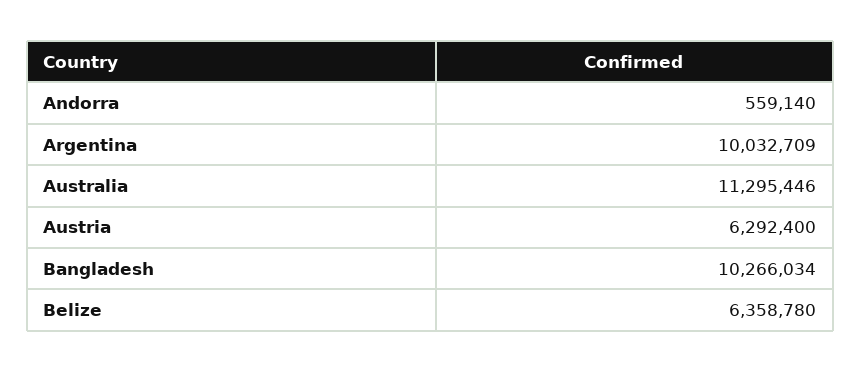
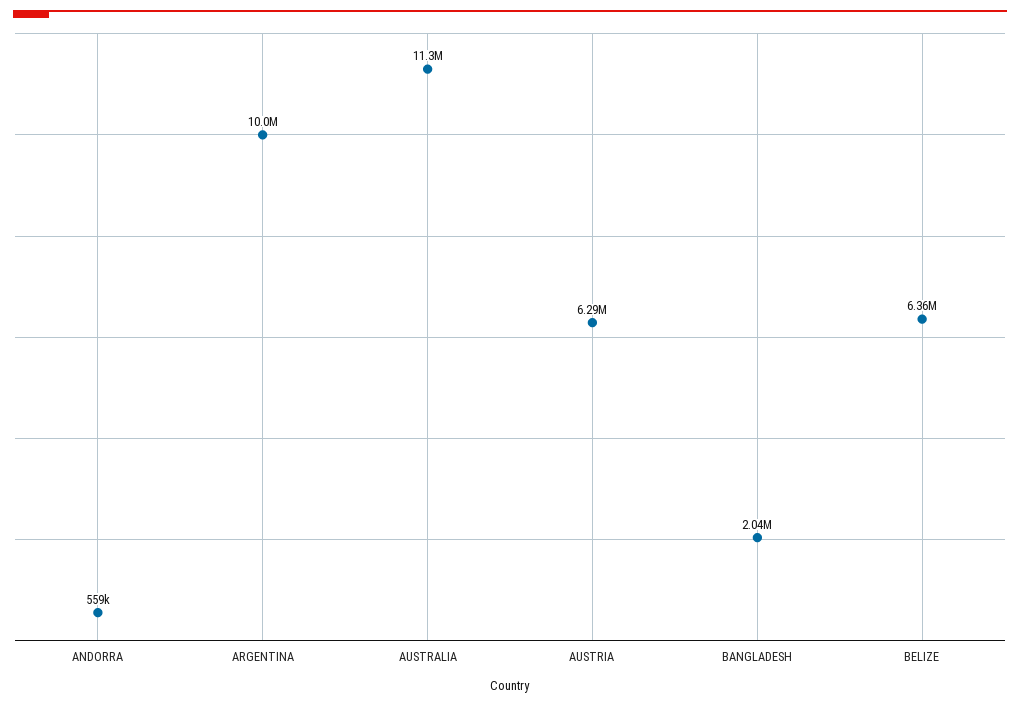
  {
    "Andorra": 559140,
    "Argentina": 10032709,
    "Australia": 11295446,
    "Austria": 6292400,
-   "Bangladesh": 10266034,
+   "Bangladesh": 2040000,
    "Belize": 6358780
  }

